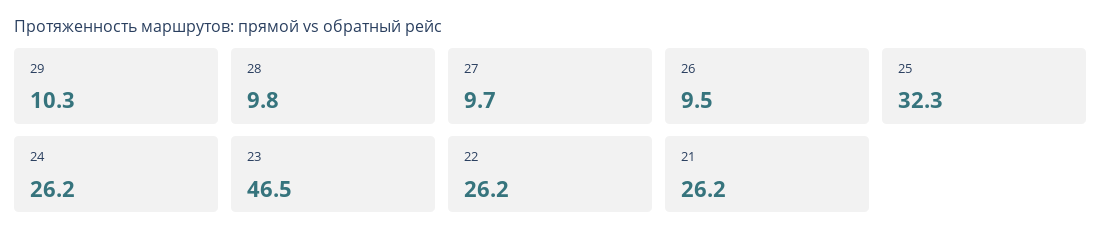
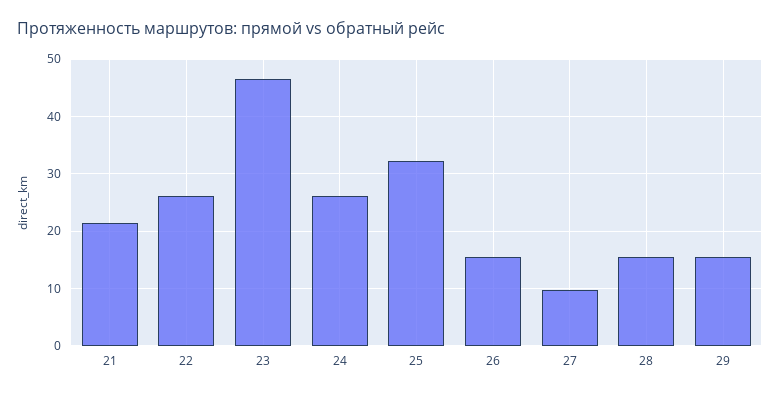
  {
-   "29": 10.3,
+   "29": 16,
-   "28": 9.8,
+   "28": 16,
    "27": 9.7,
-   "26": 9.5,
+   "26": 16,
    "25": 32.3,
    "24": 26.2,
    "23": 46.5,
    "22": 26.2,
-   "21": 26.2
+   "21": 22
  }

